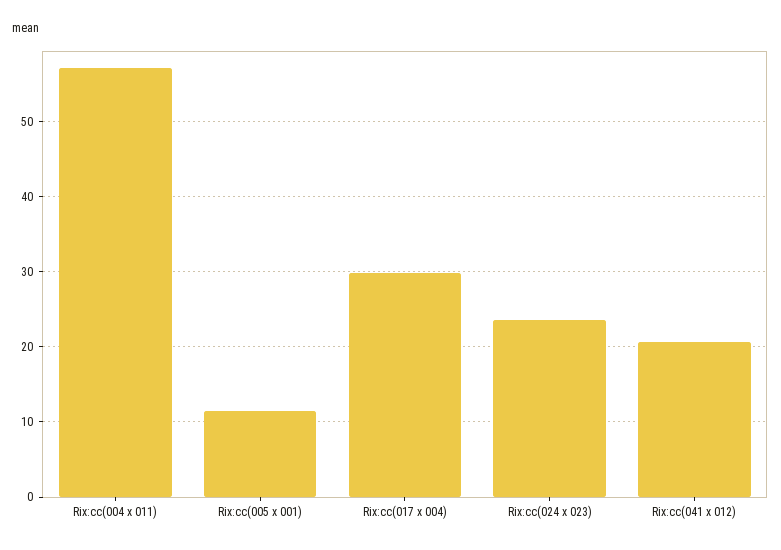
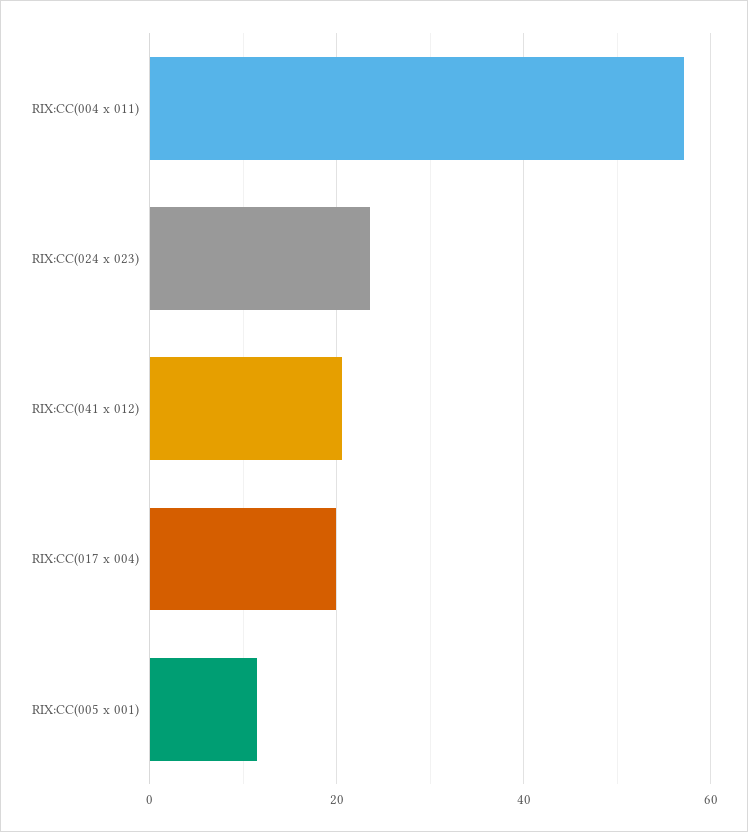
  {
    "Rix:cc(004 x 011)": 57,
    "Rix:cc(005 x 001)": 11,
-   "Rix:cc(017 x 004)": 30,
+   "Rix:cc(017 x 004)": 20,
    "Rix:cc(024 x 023)": 24,
    "Rix:cc(041 x 012)": 21
  }

